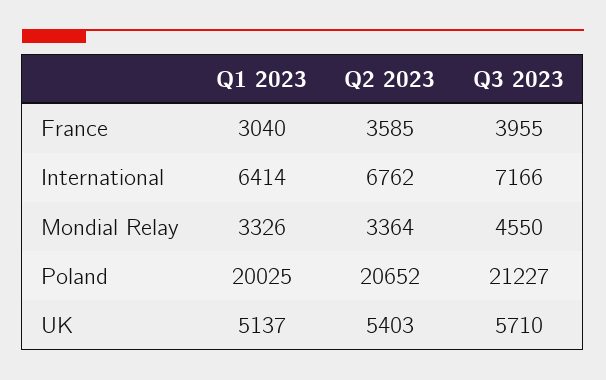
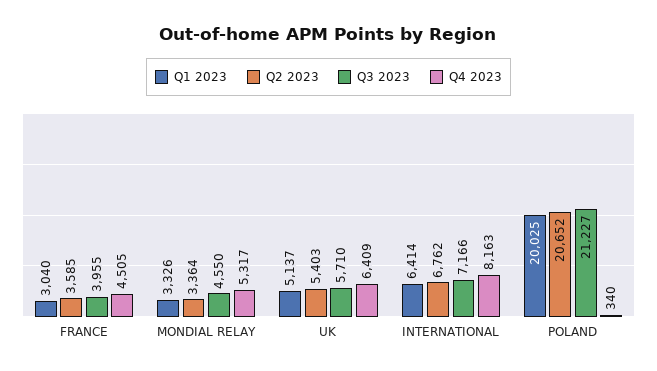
  {
    "Q1 2023": {
      "France": 3040,
      "International": 6414,
      "Mondial Relay": 3326,
      "Poland": 20025,
      "UK": 5137
    },
    "Q2 2023": {
      "France": 3585,
      "International": 6762,
      "Mondial Relay": 3364,
      "Poland": 20652,
      "UK": 5403
    },
    "Q3 2023": {
      "France": 3955,
      "International": 7166,
      "Mondial Relay": 4550,
      "Poland": 21227,
      "UK": 5710
-   }
+   },
+   "Q4 2023": {
+     "France": 4505,
+     "Mondial Relay": 5317,
+     "UK": 6409,
+     "International": 8163,
+     "Poland": 340
+   }
  }

